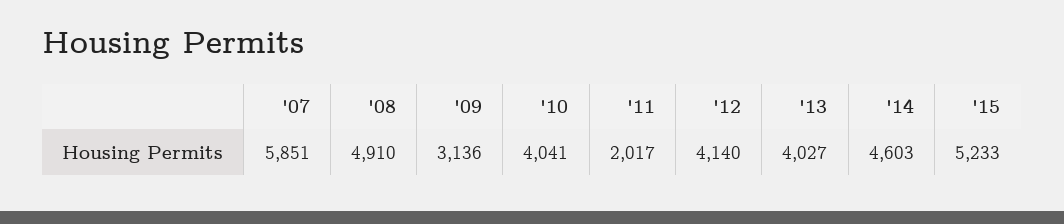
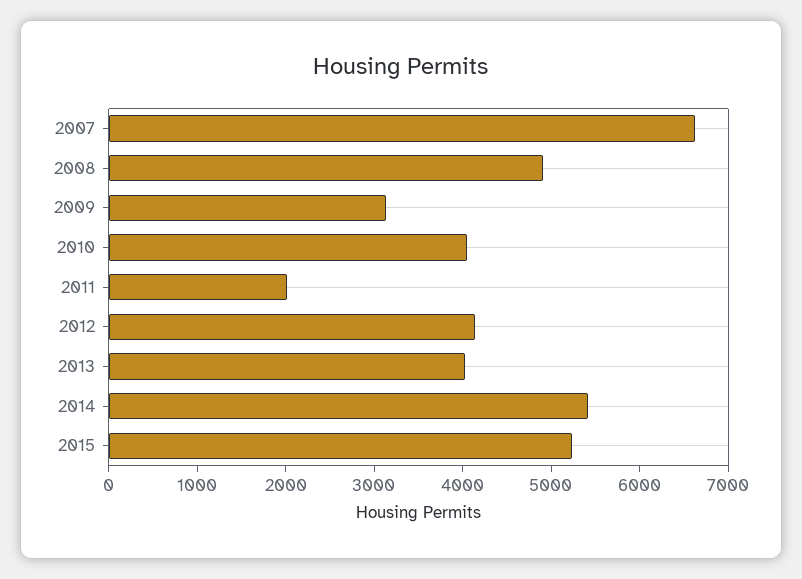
  {
-   "'07": 5851,
+   "'07": 6600,
    "'08": 4910,
    "'09": 3136,
    "'10": 4041,
    "'11": 2017,
    "'12": 4140,
    "'13": 4027,
-   "'14": 4603,
+   "'14": 5400,
    "'15": 5233
  }

